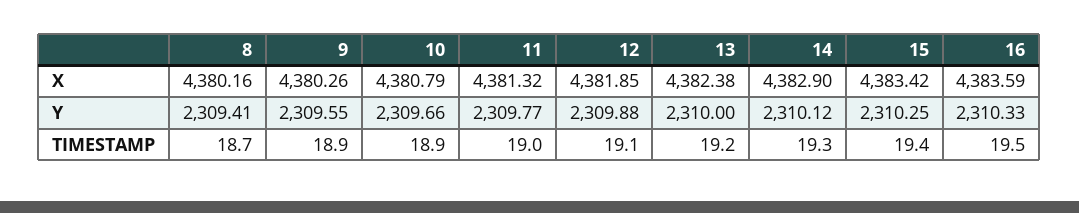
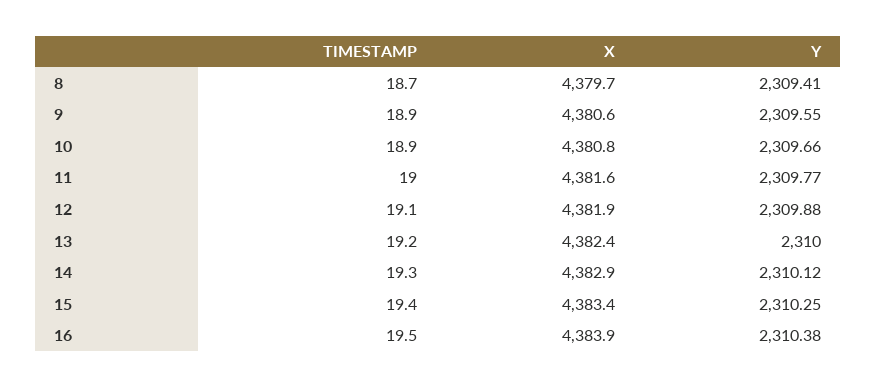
  {
    "8": {
-     "X": 4380.16,
+     "X": 4379.7,
      "Y": 2309.41,
      "TIMESTAMP": 18.7
    },
    "9": {
-     "X": 4380.26,
+     "X": 4380.6,
      "Y": 2309.55,
      "TIMESTAMP": 18.9
    },
    "10": {
      "X": 4380.79,
      "Y": 2309.66,
      "TIMESTAMP": 18.9
    },
    "11": {
-     "X": 4381.32,
+     "X": 4381.6,
      "Y": 2309.77,
      "TIMESTAMP": 19
    },
    "12": {
      "X": 4381.85,
      "Y": 2309.88,
      "TIMESTAMP": 19.1
    },
    "13": {
      "X": 4382.38,
      "Y": 2310,
      "TIMESTAMP": 19.2
    },
    "14": {
      "X": 4382.9,
      "Y": 2310.12,
      "TIMESTAMP": 19.3
    },
    "15": {
      "X": 4383.42,
      "Y": 2310.25,
      "TIMESTAMP": 19.4
    },
    "16": {
-     "X": 4383.59,
+     "X": 4383.9,
-     "Y": 2310.33,
+     "Y": 2310.38,
      "TIMESTAMP": 19.5
    }
  }

